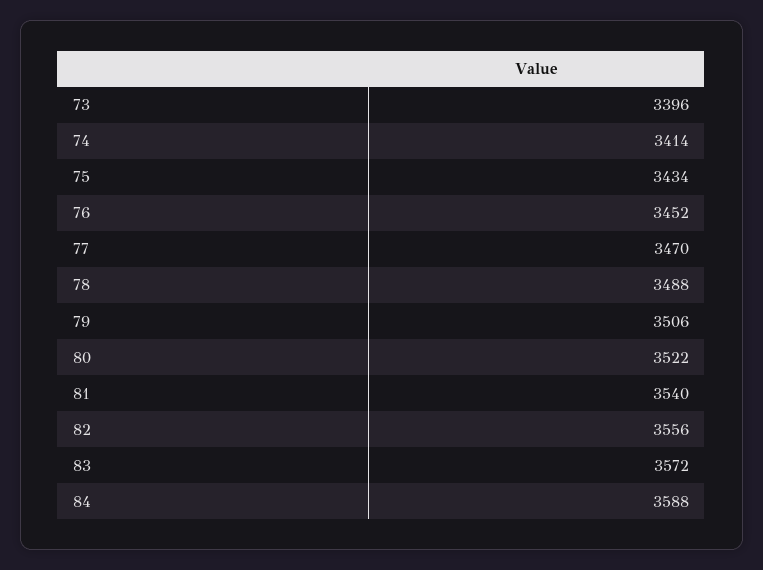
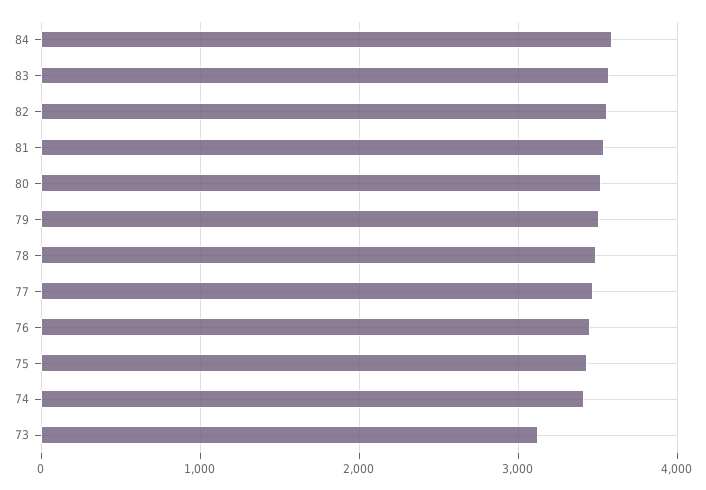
  {
-   "73": 3396,
+   "73": 3100,
    "74": 3414,
    "75": 3434,
    "76": 3452,
    "77": 3470,
    "78": 3488,
    "79": 3506,
    "80": 3522,
    "81": 3540,
    "82": 3556,
    "83": 3572,
    "84": 3588
  }

